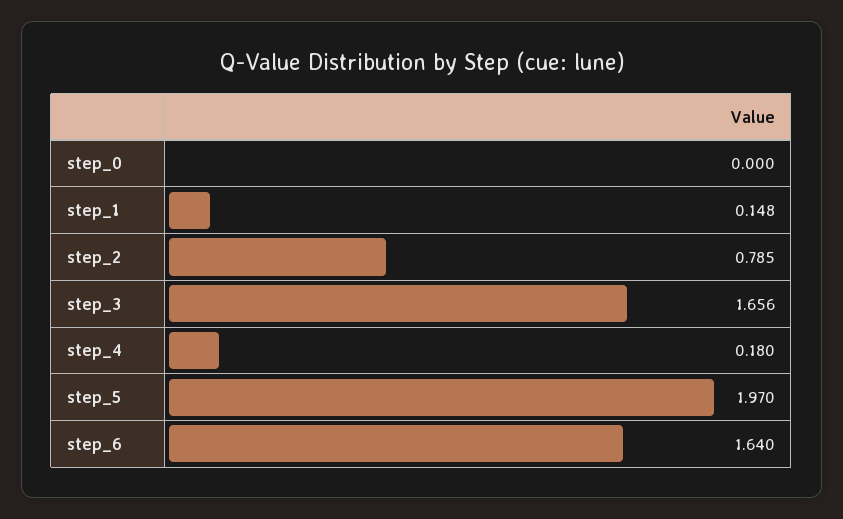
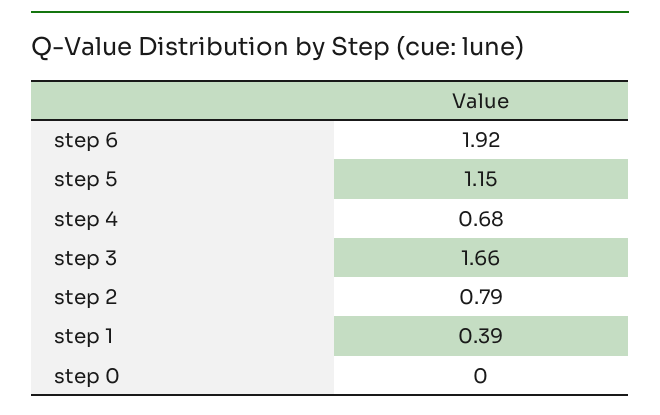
  {
    "step_0": 0,
-   "step_1": 0.148,
+   "step_1": 0.39,
    "step_2": 0.785,
    "step_3": 1.656,
-   "step_4": 0.18,
+   "step_4": 0.68,
-   "step_5": 1.97,
+   "step_5": 1.15,
-   "step_6": 1.64
+   "step_6": 1.92
  }

